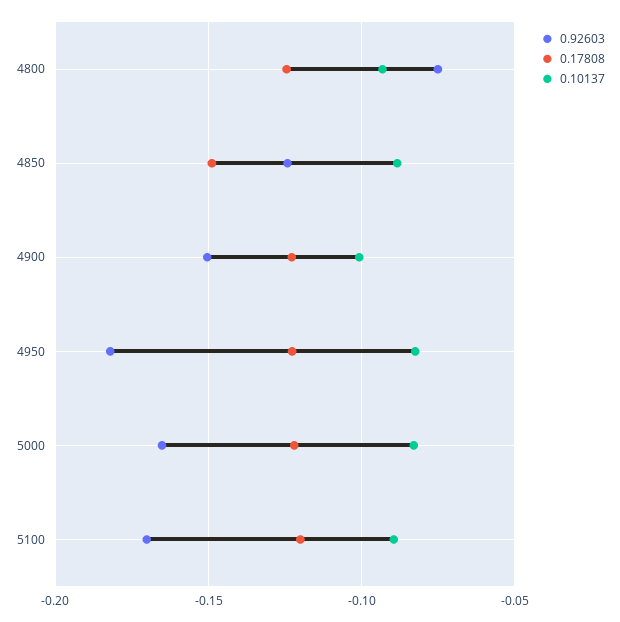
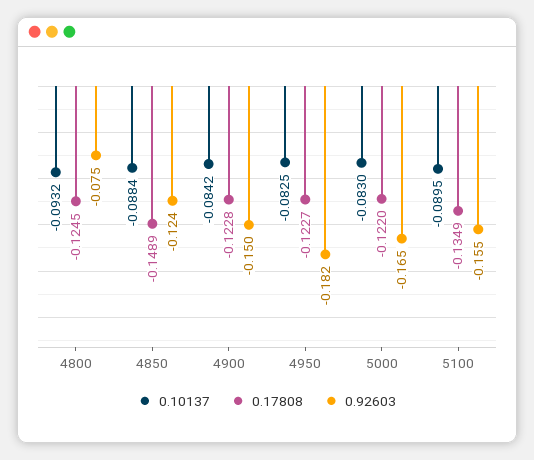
  {
    "0.92603": {
      "4800": -0.075,
      "4850": -0.124,
      "4900": -0.15,
      "4950": -0.182,
      "5000": -0.165,
-     "5100": -0.17
+     "5100": -0.155
    },
    "0.17808": {
      "4800": -0.1245,
      "4850": -0.1489,
      "4900": -0.1228,
      "4950": -0.1227,
      "5000": -0.122,
-     "5100": -0.12
+     "5100": -0.1349
    },
    "0.10137": {
      "4800": -0.0932,
      "4850": -0.0884,
-     "4900": -0.1,
+     "4900": -0.0842,
      "4950": -0.0825,
      "5000": -0.083,
      "5100": -0.0895
    }
  }

